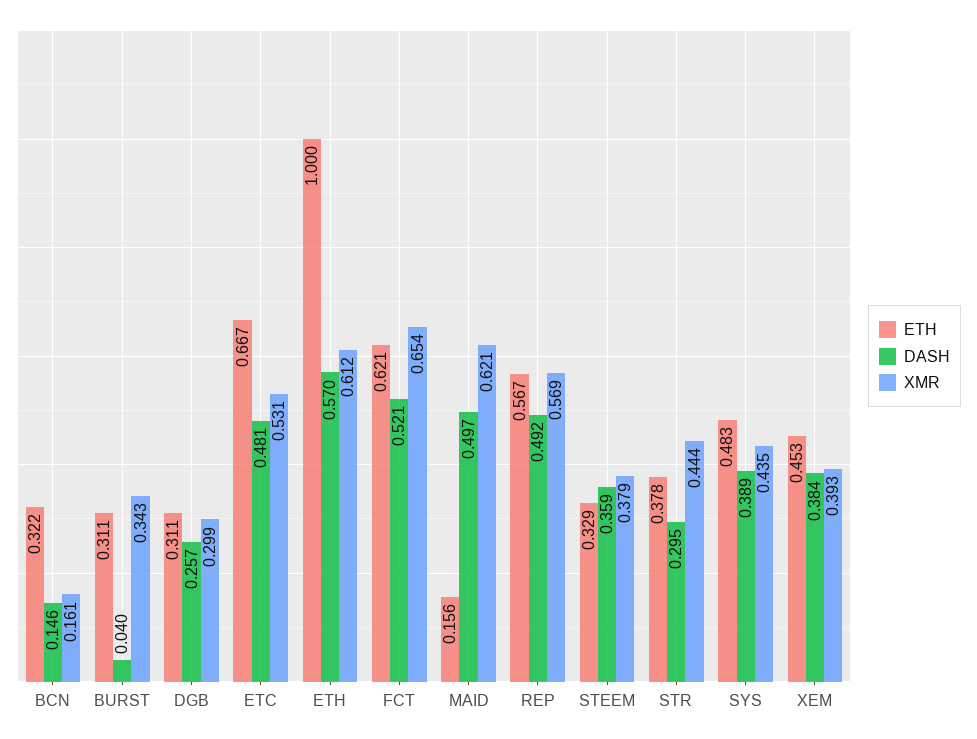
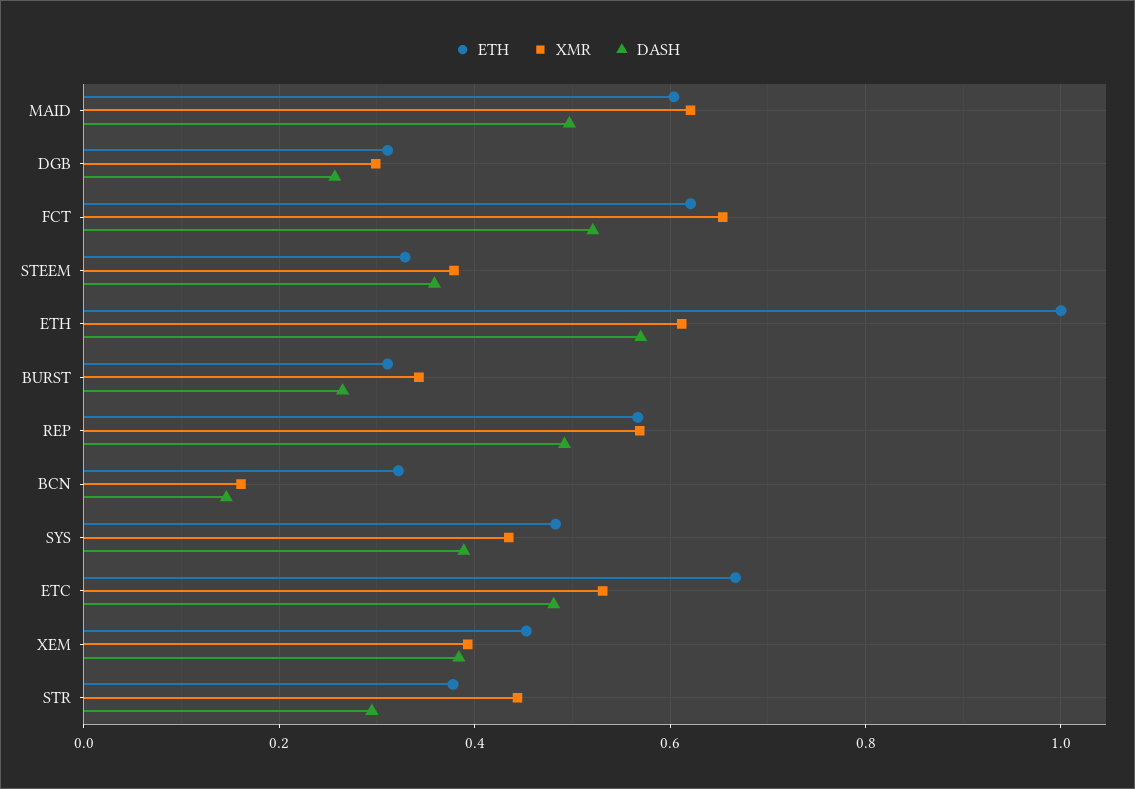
  {
    "ETH": {
      "BCN": 0.322,
      "BURST": 0.311,
      "DGB": 0.311,
      "ETC": 0.667,
      "ETH": 1,
      "FCT": 0.621,
-     "MAID": 0.156,
+     "MAID": 0.6,
      "REP": 0.567,
      "STEEM": 0.329,
      "STR": 0.378,
      "SYS": 0.483,
      "XEM": 0.453
    },
    "DASH": {
      "BCN": 0.146,
-     "BURST": 0.04,
+     "BURST": 0.26,
      "DGB": 0.257,
      "ETC": 0.481,
      "ETH": 0.57,
      "FCT": 0.521,
      "MAID": 0.497,
      "REP": 0.492,
      "STEEM": 0.359,
      "STR": 0.295,
      "SYS": 0.389,
      "XEM": 0.384
    },
    "XMR": {
      "BCN": 0.161,
      "BURST": 0.343,
      "DGB": 0.299,
      "ETC": 0.531,
      "ETH": 0.612,
      "FCT": 0.654,
      "MAID": 0.621,
      "REP": 0.569,
      "STEEM": 0.379,
      "STR": 0.444,
      "SYS": 0.435,
      "XEM": 0.393
    }
  }

